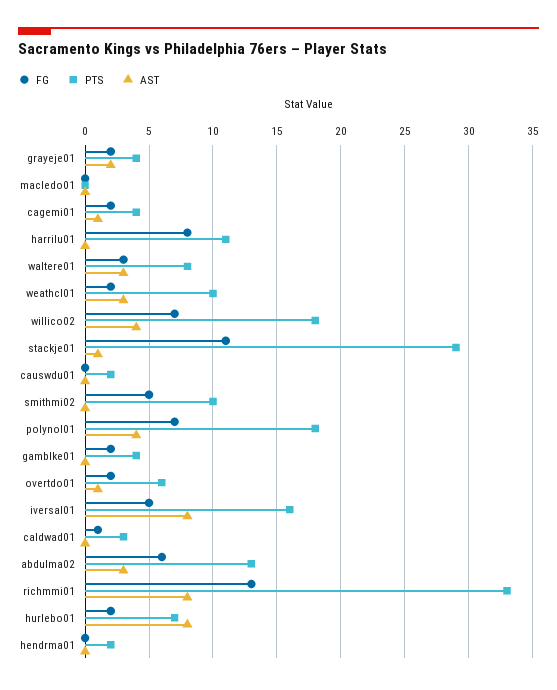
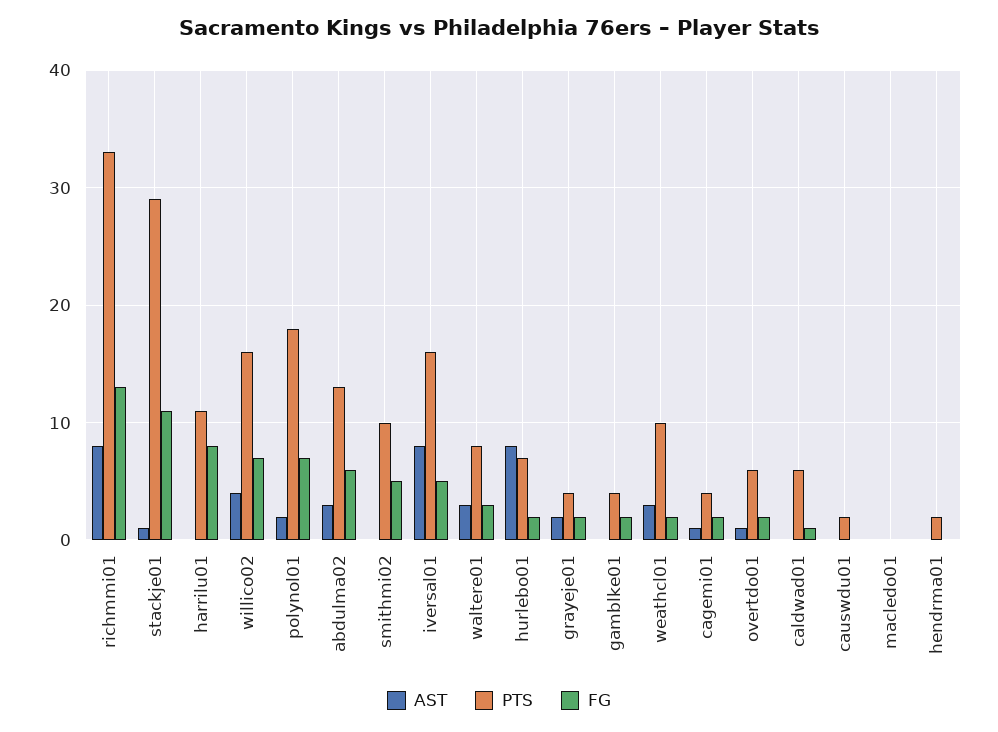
  {
    "FG": {
      "grayeje01": 2,
      "macledo01": 0,
      "cagemi01": 2,
      "harrilu01": 8,
      "waltere01": 3,
      "weathcl01": 2,
      "willico02": 7,
      "stackje01": 11,
      "causwdu01": 0,
      "smithmi02": 5,
      "polynol01": 7,
      "gamblke01": 2,
      "overtdo01": 2,
      "iversal01": 5,
      "caldwad01": 1,
      "abdulma02": 6,
      "richmmi01": 13,
      "hurlebo01": 2,
      "hendrma01": 0
    },
    "PTS": {
      "grayeje01": 4,
      "macledo01": 0,
      "cagemi01": 4,
      "harrilu01": 11,
      "waltere01": 8,
      "weathcl01": 10,
-     "willico02": 18,
+     "willico02": 16,
      "stackje01": 29,
      "causwdu01": 2,
      "smithmi02": 10,
      "polynol01": 18,
      "gamblke01": 4,
      "overtdo01": 6,
      "iversal01": 16,
-     "caldwad01": 3,
+     "caldwad01": 6,
      "abdulma02": 13,
      "richmmi01": 33,
      "hurlebo01": 7,
      "hendrma01": 2
    },
    "AST": {
      "grayeje01": 2,
      "macledo01": 0,
      "cagemi01": 1,
      "harrilu01": 0,
      "waltere01": 3,
      "weathcl01": 3,
      "willico02": 4,
      "stackje01": 1,
      "causwdu01": 0,
      "smithmi02": 0,
-     "polynol01": 4,
+     "polynol01": 2,
      "gamblke01": 0,
      "overtdo01": 1,
      "iversal01": 8,
      "caldwad01": 0,
      "abdulma02": 3,
      "richmmi01": 8,
      "hurlebo01": 8,
      "hendrma01": 0
    }
  }

